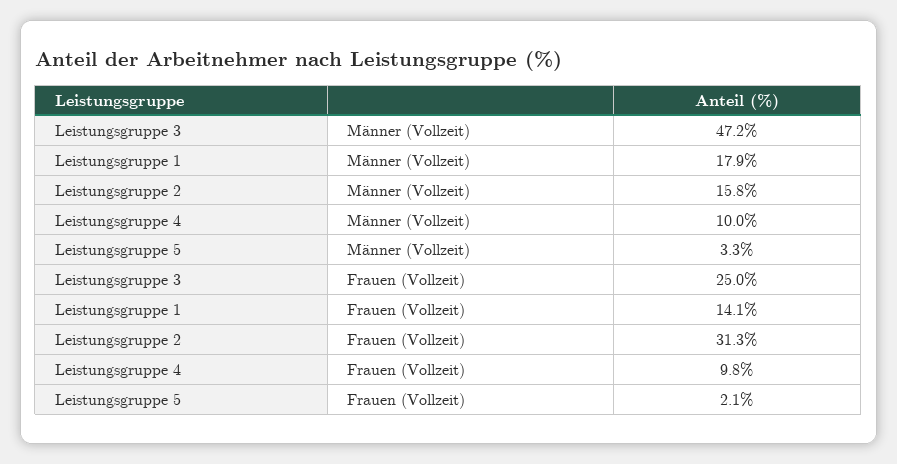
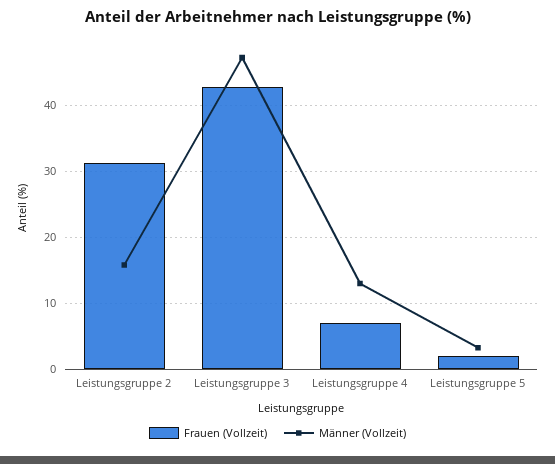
  {
    "Männer (Vollzeit)": {
      "Leistungsgruppe 3": 47.2,
-     "Leistungsgruppe 1": 17.9,
      "Leistungsgruppe 2": 15.8,
-     "Leistungsgruppe 4": 10,
+     "Leistungsgruppe 4": 13,
      "Leistungsgruppe 5": 3.3
    },
    "Frauen (Vollzeit)": {
-     "Leistungsgruppe 3": 25,
+     "Leistungsgruppe 3": 43,
-     "Leistungsgruppe 1": 14.1,
      "Leistungsgruppe 2": 31.3,
-     "Leistungsgruppe 4": 9.8,
+     "Leistungsgruppe 4": 7,
      "Leistungsgruppe 5": 2.1
    }
  }

